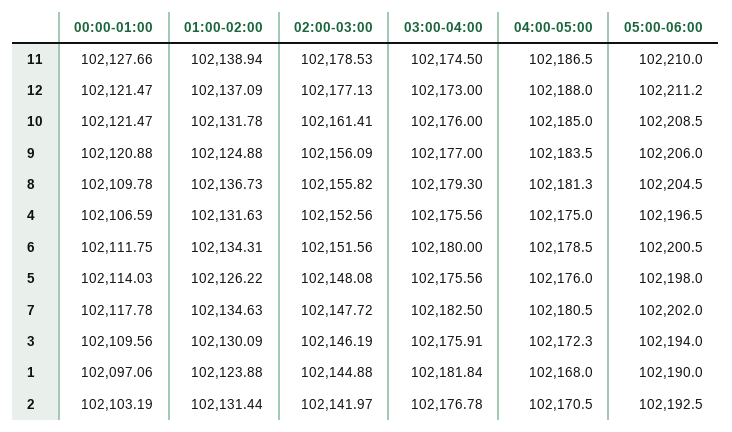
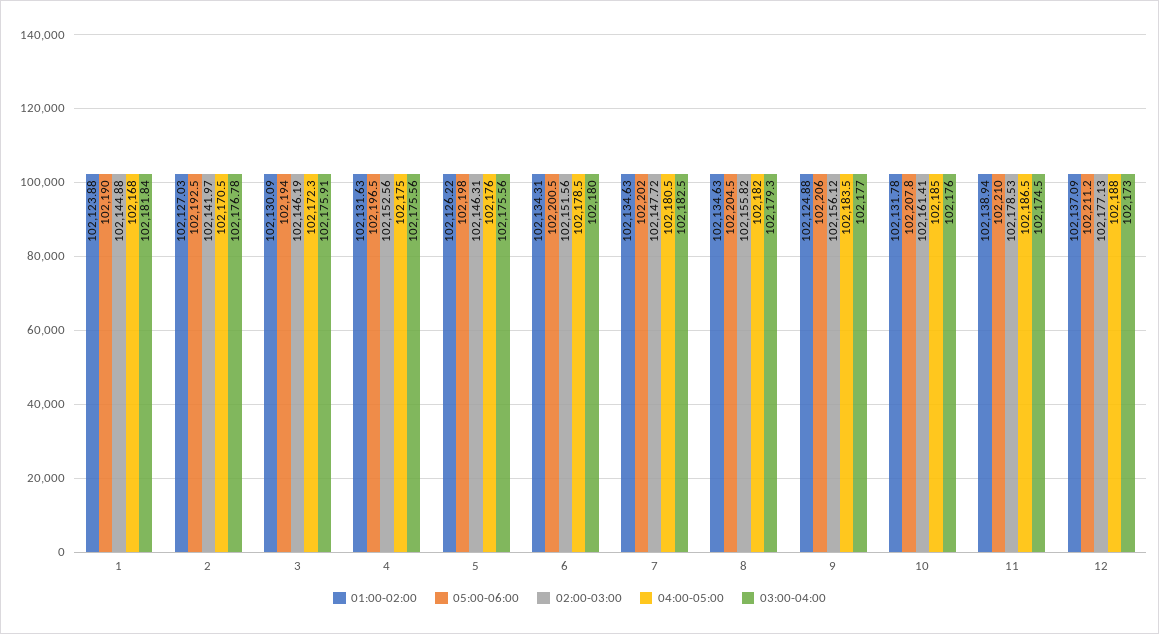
  {
-   "00:00-01:00": {
-     "11": 102127.66,
-     "12": 102121.47,
-     "10": 102121.47,
-     "9": 102120.88,
-     "8": 102109.78,
-     "4": 102106.59,
-     "6": 102111.75,
-     "5": 102114.03,
-     "7": 102117.78,
-     "3": 102109.56,
-     "1": 102097.06,
-     "2": 102103.19
-   },
    "01:00-02:00": {
      "11": 102138.94,
      "12": 102137.09,
      "10": 102131.78,
      "9": 102124.88,
-     "8": 102136.73,
+     "8": 102134.63,
      "4": 102131.63,
      "6": 102134.31,
      "5": 102126.22,
      "7": 102134.63,
      "3": 102130.09,
      "1": 102123.88,
-     "2": 102131.44
+     "2": 102127.03
    },
    "02:00-03:00": {
      "11": 102178.53,
      "12": 102177.13,
      "10": 102161.41,
-     "9": 102156.09,
+     "9": 102156.12,
      "8": 102155.82,
      "4": 102152.56,
      "6": 102151.56,
-     "5": 102148.08,
+     "5": 102146.31,
      "7": 102147.72,
      "3": 102146.19,
      "1": 102144.88,
      "2": 102141.97
    },
    "03:00-04:00": {
      "11": 102174.5,
      "12": 102173,
      "10": 102176,
      "9": 102177,
      "8": 102179.3,
      "4": 102175.56,
      "6": 102180,
      "5": 102175.56,
      "7": 102182.5,
      "3": 102175.91,
      "1": 102181.84,
      "2": 102176.78
    },
    "04:00-05:00": {
      "11": 102186.5,
      "12": 102188,
      "10": 102185,
      "9": 102183.5,
-     "8": 102181.3,
+     "8": 102182,
      "4": 102175,
      "6": 102178.5,
      "5": 102176,
      "7": 102180.5,
      "3": 102172.3,
      "1": 102168,
      "2": 102170.5
    },
    "05:00-06:00": {
      "11": 102210,
      "12": 102211.2,
-     "10": 102208.5,
+     "10": 102207.8,
      "9": 102206,
      "8": 102204.5,
      "4": 102196.5,
      "6": 102200.5,
      "5": 102198,
      "7": 102202,
      "3": 102194,
      "1": 102190,
      "2": 102192.5
    }
  }

